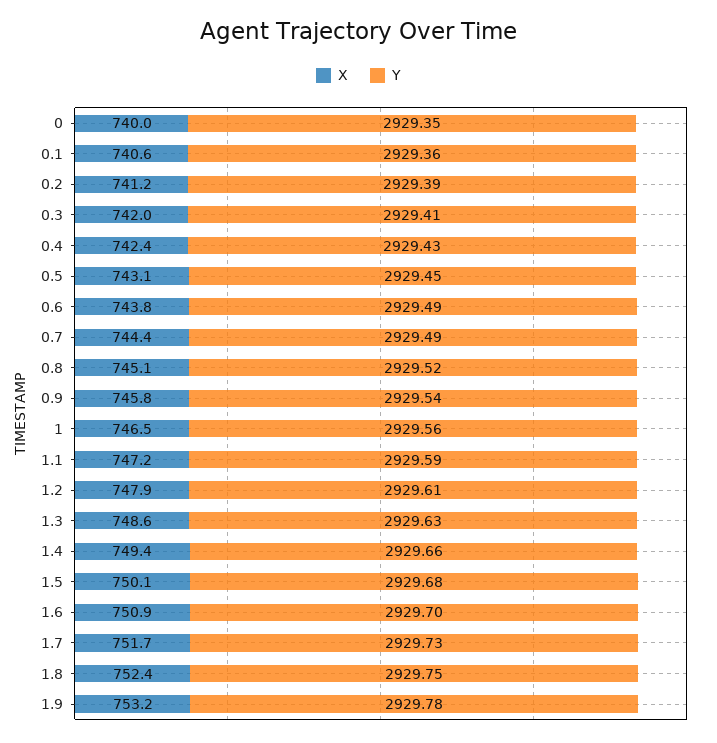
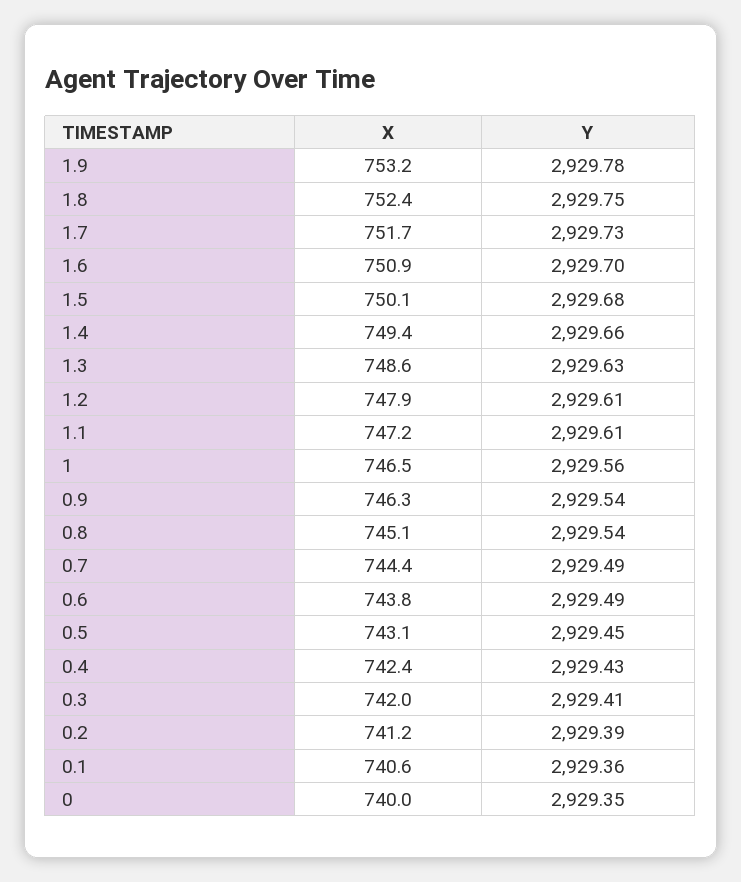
  {
    "X": {
      "0": 740,
      "0.1": 740.6,
      "0.2": 741.2,
      "0.3": 742,
      "0.4": 742.4,
      "0.5": 743.1,
      "0.6": 743.8,
      "0.7": 744.4,
      "0.8": 745.1,
-     "0.9": 745.8,
+     "0.9": 746.3,
      "1": 746.5,
      "1.1": 747.2,
      "1.2": 747.9,
      "1.3": 748.6,
      "1.4": 749.4,
      "1.5": 750.1,
      "1.6": 750.9,
      "1.7": 751.7,
      "1.8": 752.4,
      "1.9": 753.2
    },
    "Y": {
      "0": 2929.35,
      "0.1": 2929.36,
      "0.2": 2929.39,
      "0.3": 2929.41,
      "0.4": 2929.43,
      "0.5": 2929.45,
      "0.6": 2929.49,
      "0.7": 2929.49,
-     "0.8": 2929.52,
+     "0.8": 2929.54,
      "0.9": 2929.54,
      "1": 2929.56,
-     "1.1": 2929.59,
+     "1.1": 2929.61,
      "1.2": 2929.61,
      "1.3": 2929.63,
      "1.4": 2929.66,
      "1.5": 2929.68,
      "1.6": 2929.7,
      "1.7": 2929.73,
      "1.8": 2929.75,
      "1.9": 2929.78
    }
  }

